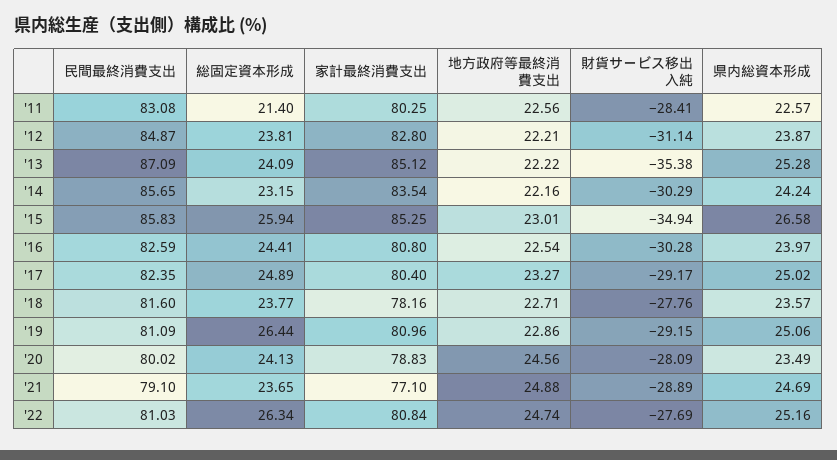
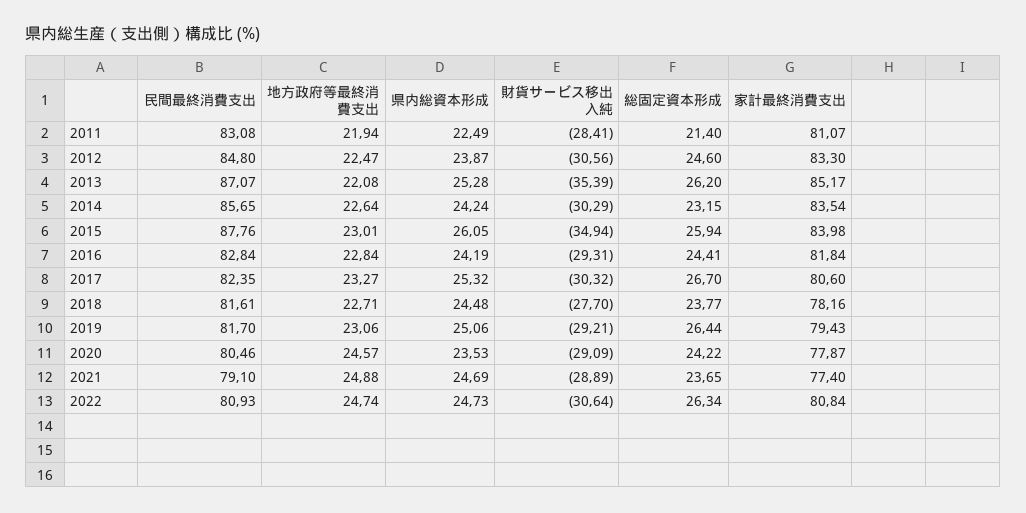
  {
    "民間最終消費支出": {
      "'11": 83.08,
-     "'12": 84.87,
+     "'12": 84.8,
-     "'13": 87.09,
+     "'13": 87.07,
      "'14": 85.65,
-     "'15": 85.83,
+     "'15": 87.76,
-     "'16": 82.59,
+     "'16": 82.84,
      "'17": 82.35,
-     "'18": 81.6,
+     "'18": 81.61,
-     "'19": 81.09,
+     "'19": 81.7,
-     "'20": 80.02,
+     "'20": 80.46,
      "'21": 79.1,
-     "'22": 81.03
+     "'22": 80.93
    },
    "総固定資本形成": {
      "'11": 21.4,
-     "'12": 23.81,
+     "'12": 24.6,
-     "'13": 24.09,
+     "'13": 26.2,
      "'14": 23.15,
      "'15": 25.94,
      "'16": 24.41,
-     "'17": 24.89,
+     "'17": 26.7,
      "'18": 23.77,
      "'19": 26.44,
-     "'20": 24.13,
+     "'20": 24.22,
      "'21": 23.65,
      "'22": 26.34
    },
    "家計最終消費支出": {
-     "'11": 80.25,
+     "'11": 81.07,
-     "'12": 82.8,
+     "'12": 83.3,
-     "'13": 85.12,
+     "'13": 85.17,
      "'14": 83.54,
-     "'15": 85.25,
+     "'15": 83.98,
-     "'16": 80.8,
+     "'16": 81.84,
-     "'17": 80.4,
+     "'17": 80.6,
      "'18": 78.16,
-     "'19": 80.96,
+     "'19": 79.43,
-     "'20": 78.83,
+     "'20": 77.87,
-     "'21": 77.1,
+     "'21": 77.4,
      "'22": 80.84
    },
    "地方政府等最終消費支出": {
-     "'11": 22.56,
+     "'11": 21.94,
-     "'12": 22.21,
+     "'12": 22.47,
-     "'13": 22.22,
+     "'13": 22.08,
-     "'14": 22.16,
+     "'14": 22.64,
      "'15": 23.01,
-     "'16": 22.54,
+     "'16": 22.84,
      "'17": 23.27,
      "'18": 22.71,
-     "'19": 22.86,
+     "'19": 23.06,
-     "'20": 24.56,
+     "'20": 24.57,
      "'21": 24.88,
      "'22": 24.74
    },
    "財貨サービス移出入純": {
      "'11": -28.41,
-     "'12": -31.14,
+     "'12": -30.56,
-     "'13": -35.38,
+     "'13": -35.39,
      "'14": -30.29,
      "'15": -34.94,
-     "'16": -30.28,
+     "'16": -29.31,
-     "'17": -29.17,
+     "'17": -30.32,
-     "'18": -27.76,
+     "'18": -27.7,
-     "'19": -29.15,
+     "'19": -29.21,
-     "'20": -28.09,
+     "'20": -29.09,
      "'21": -28.89,
-     "'22": -27.69
+     "'22": -30.64
    },
    "県内総資本形成": {
-     "'11": 22.57,
+     "'11": 22.49,
      "'12": 23.87,
      "'13": 25.28,
      "'14": 24.24,
-     "'15": 26.58,
+     "'15": 26.05,
-     "'16": 23.97,
+     "'16": 24.19,
-     "'17": 25.02,
+     "'17": 25.32,
-     "'18": 23.57,
+     "'18": 24.48,
      "'19": 25.06,
-     "'20": 23.49,
+     "'20": 23.53,
      "'21": 24.69,
-     "'22": 25.16
+     "'22": 24.73
    }
  }

